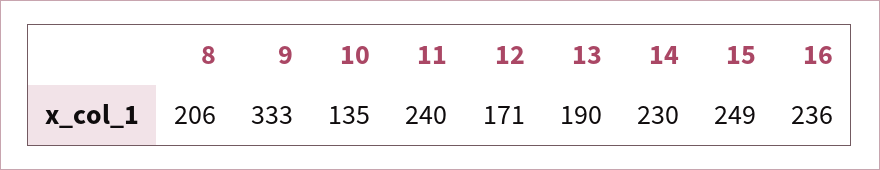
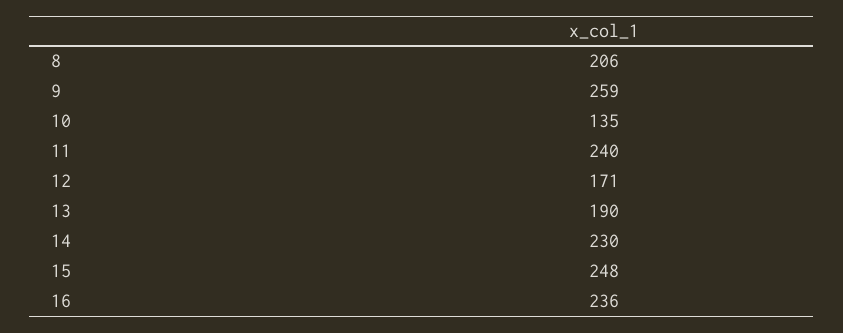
  {
    "8": 206,
-   "9": 333,
+   "9": 259,
    "10": 135,
    "11": 240,
    "12": 171,
    "13": 190,
    "14": 230,
-   "15": 249,
+   "15": 248,
    "16": 236
  }

